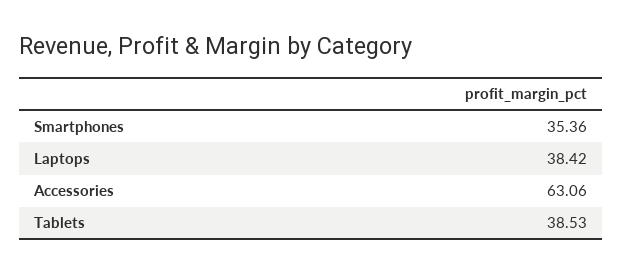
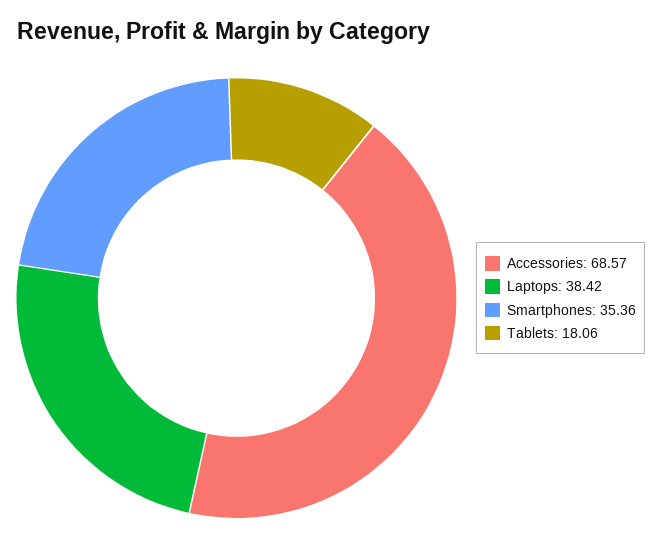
  {
    "Smartphones": 35.36,
    "Laptops": 38.42,
-   "Accessories": 63.06,
+   "Accessories": 68.57,
-   "Tablets": 38.53
+   "Tablets": 18.06
  }

